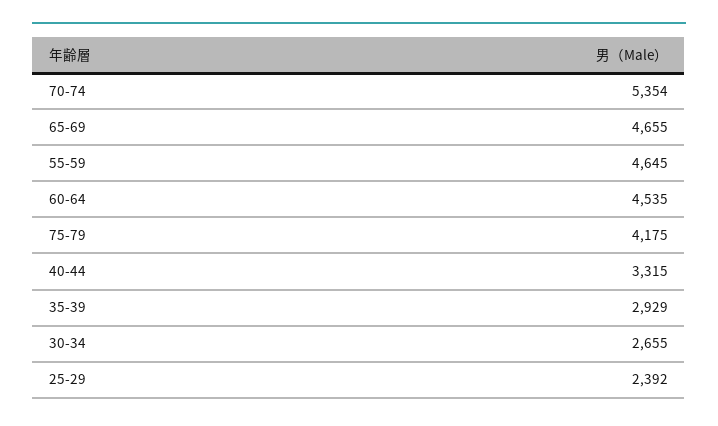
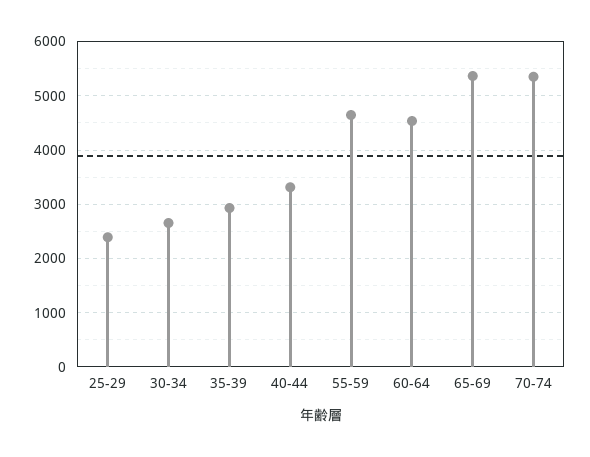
  {
    "70-74": 5354,
-   "65-69": 4655,
+   "65-69": 5400,
    "55-59": 4645,
    "60-64": 4535,
-   "75-79": 4175,
    "40-44": 3315,
    "35-39": 2929,
    "30-34": 2655,
    "25-29": 2392
  }

